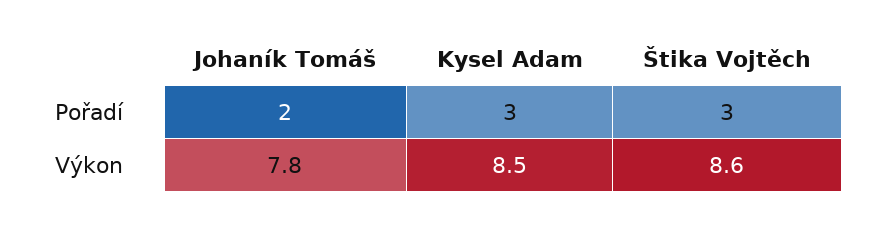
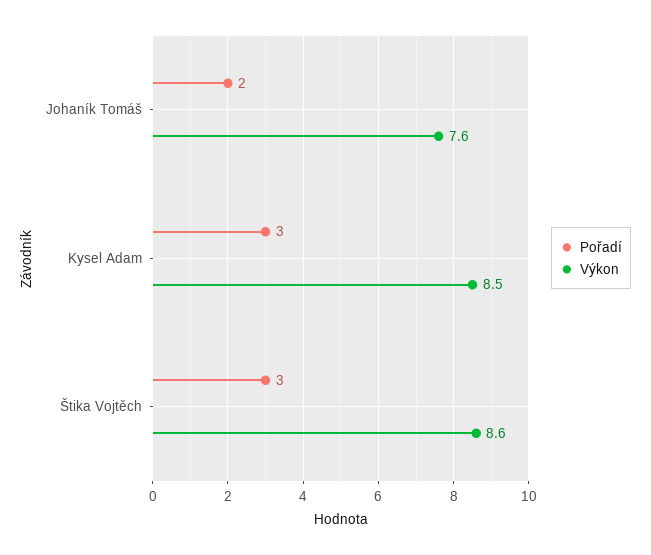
  {
    "Pořadí": {
      "Johaník Tomáš": 2,
      "Kysel Adam": 3,
      "Štika Vojtěch": 3
    },
    "Výkon": {
-     "Johaník Tomáš": 7.8,
+     "Johaník Tomáš": 7.6,
      "Kysel Adam": 8.5,
      "Štika Vojtěch": 8.6
    }
  }

